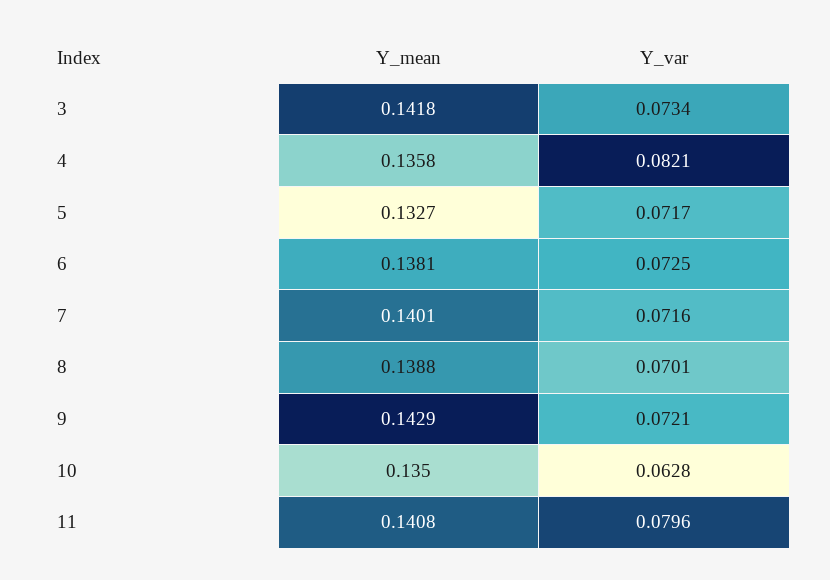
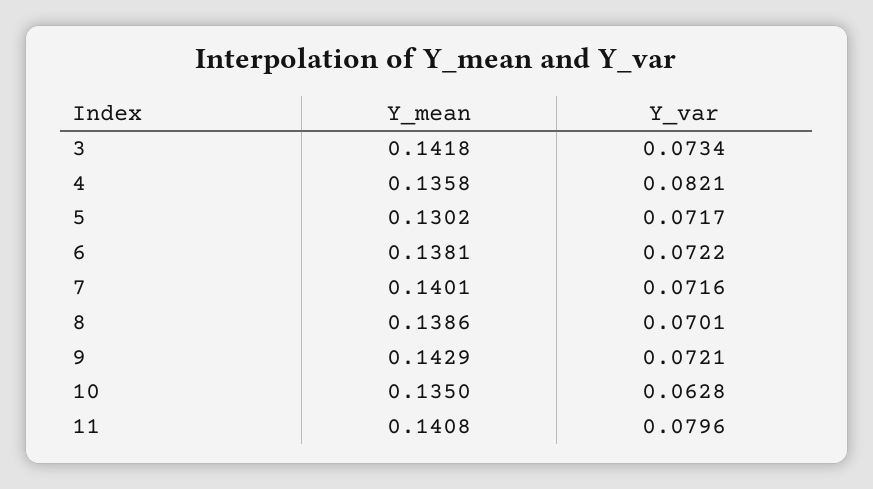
  {
    "Y_mean": {
      "3": 0.1418,
      "4": 0.1358,
-     "5": 0.1327,
+     "5": 0.1302,
      "6": 0.1381,
      "7": 0.1401,
-     "8": 0.1388,
+     "8": 0.1386,
      "9": 0.1429,
      "10": 0.135,
      "11": 0.1408
    },
    "Y_var": {
      "3": 0.0734,
      "4": 0.0821,
      "5": 0.0717,
-     "6": 0.0725,
+     "6": 0.0722,
      "7": 0.0716,
      "8": 0.0701,
      "9": 0.0721,
      "10": 0.0628,
      "11": 0.0796
    }
  }

